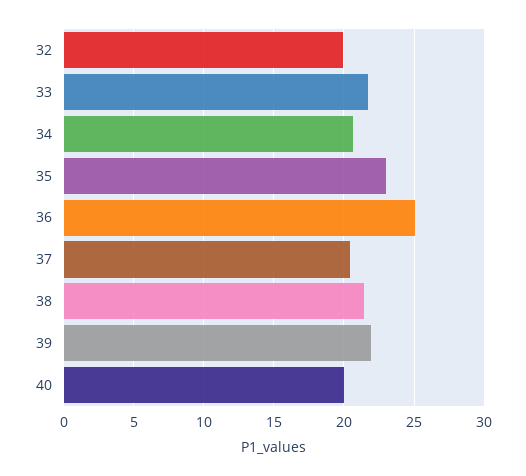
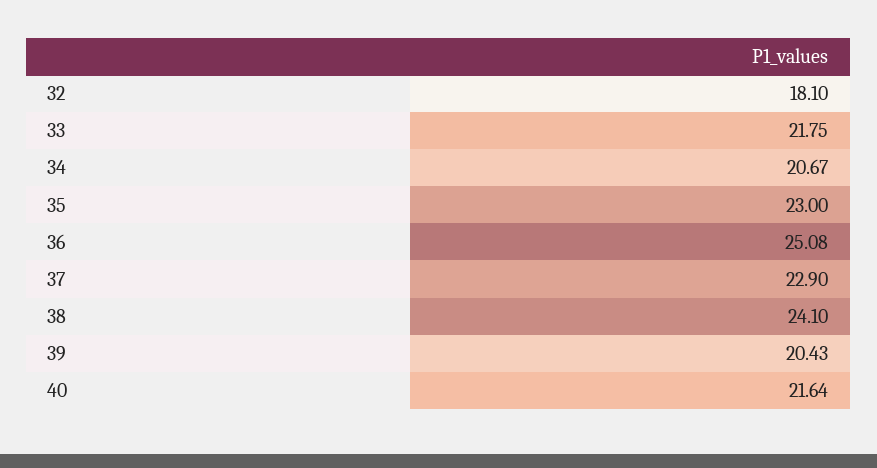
  {
-   "32": 20,
+   "32": 18.1,
    "33": 21.75,
    "34": 20.67,
    "35": 23,
    "36": 25.08,
-   "37": 20.5,
+   "37": 22.9,
-   "38": 21.5,
+   "38": 24.1,
-   "39": 22,
+   "39": 20.43,
-   "40": 20
+   "40": 21.64
  }

